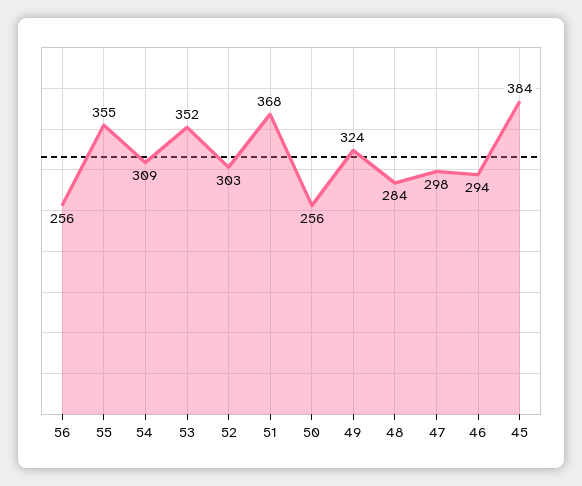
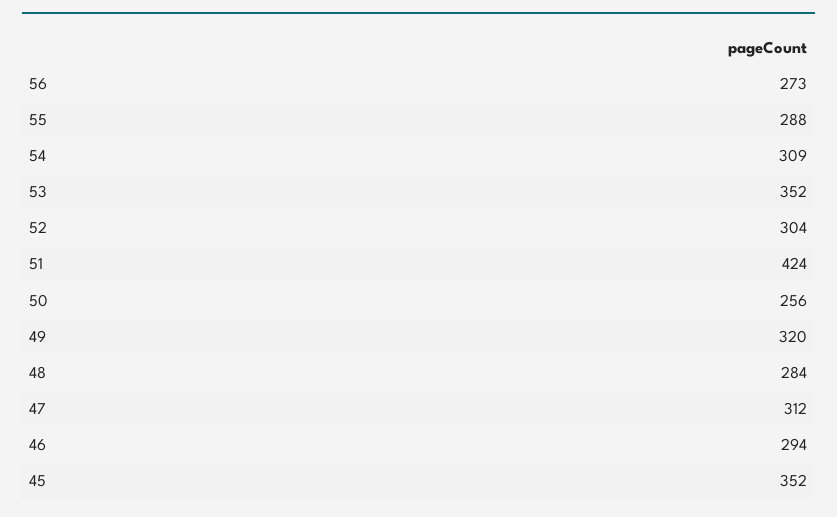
  {
-   "56": 256,
+   "56": 273,
-   "55": 355,
+   "55": 288,
    "54": 309,
    "53": 352,
-   "52": 303,
+   "52": 304,
-   "51": 368,
+   "51": 424,
    "50": 256,
-   "49": 324,
+   "49": 320,
    "48": 284,
-   "47": 298,
+   "47": 312,
    "46": 294,
-   "45": 384
+   "45": 352
  }

